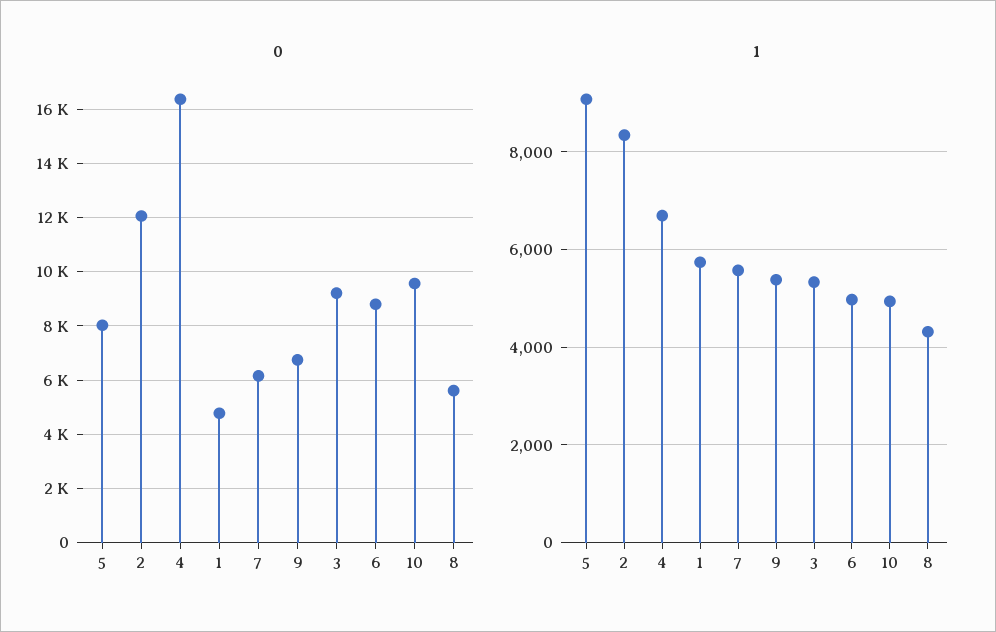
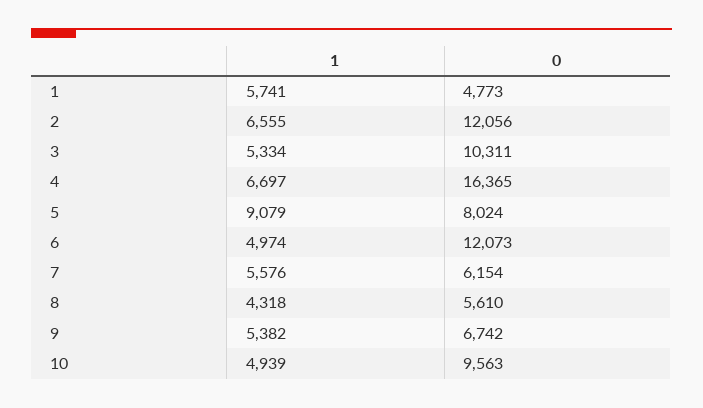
  {
    "0": {
      "5": 8024,
      "2": 12056,
      "4": 16365,
      "1": 4773,
      "7": 6154,
      "9": 6742,
-     "3": 9250,
+     "3": 10311,
-     "6": 8750,
+     "6": 12073,
      "10": 9563,
      "8": 5610
    },
    "1": {
      "5": 9079,
-     "2": 8400,
+     "2": 6555,
      "4": 6697,
      "1": 5741,
      "7": 5576,
      "9": 5382,
      "3": 5334,
      "6": 4974,
      "10": 4939,
      "8": 4318
    }
  }

